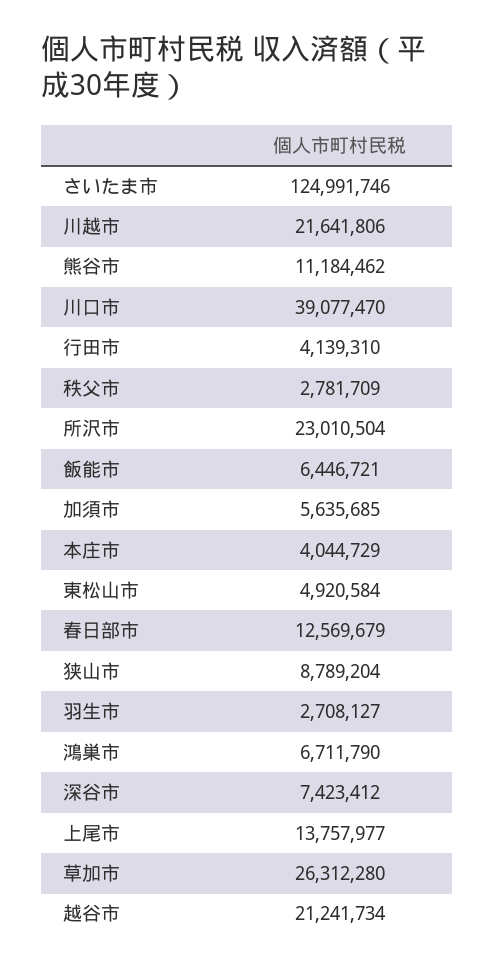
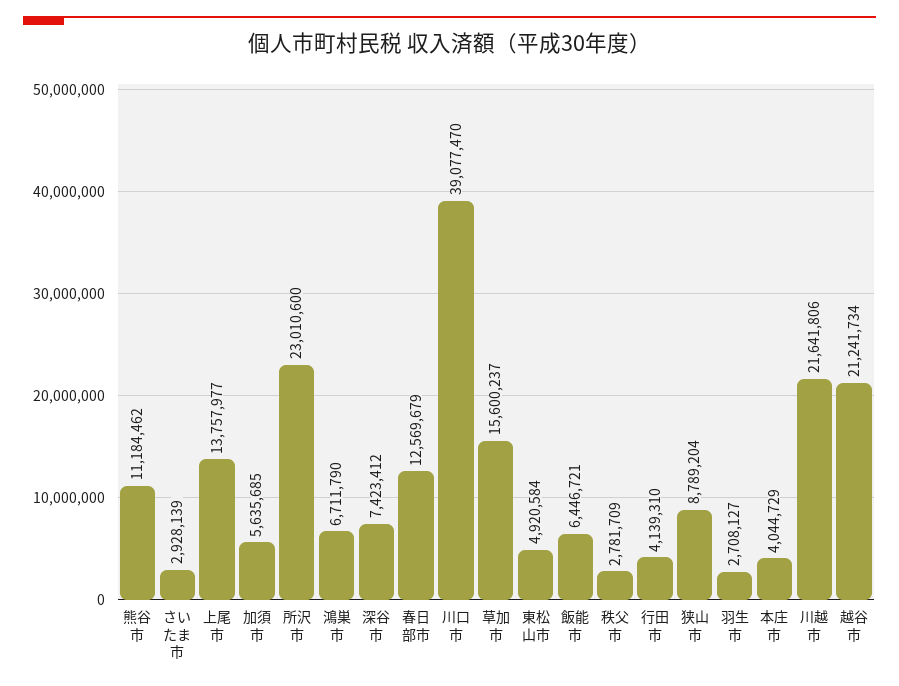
  {
-   "さいたま市": 124991746,
+   "さいたま市": 2928139,
    "川越市": 21641806,
    "熊谷市": 11184462,
    "川口市": 39077470,
    "行田市": 4139310,
    "秩父市": 2781709,
-   "所沢市": 23010504,
+   "所沢市": 23010600,
    "飯能市": 6446721,
    "加須市": 5635685,
    "本庄市": 4044729,
    "東松山市": 4920584,
    "春日部市": 12569679,
    "狭山市": 8789204,
    "羽生市": 2708127,
    "鴻巣市": 6711790,
    "深谷市": 7423412,
    "上尾市": 13757977,
-   "草加市": 26312280,
+   "草加市": 15600237,
    "越谷市": 21241734
  }

